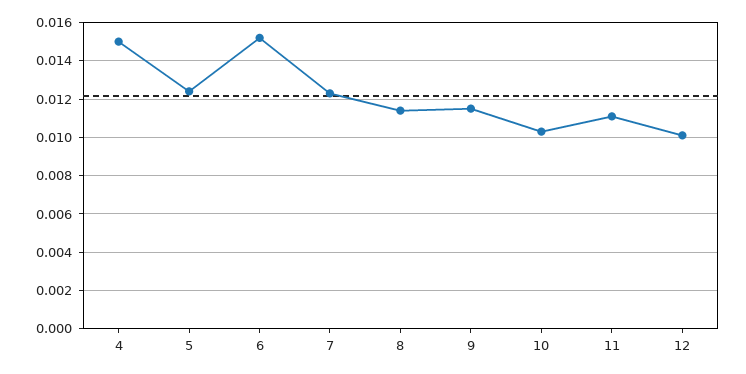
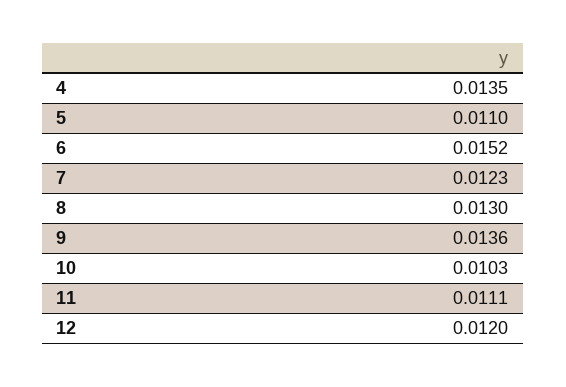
  {
-   "4": 0.015,
+   "4": 0.0135,
-   "5": 0.0125,
+   "5": 0.011,
    "6": 0.0152,
    "7": 0.0123,
-   "8": 0.0115,
+   "8": 0.013,
-   "9": 0.0115,
+   "9": 0.0136,
    "10": 0.0103,
    "11": 0.0111,
-   "12": 0.01
+   "12": 0.012
  }

